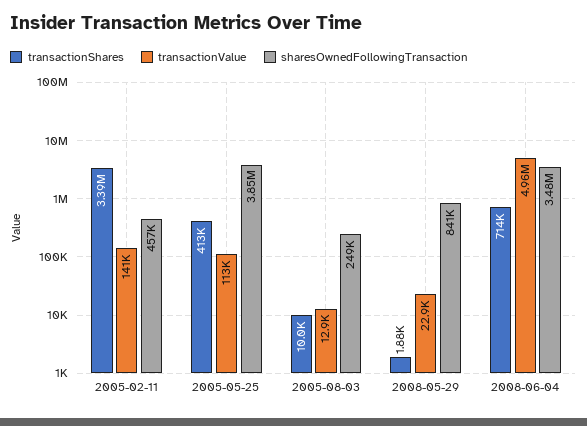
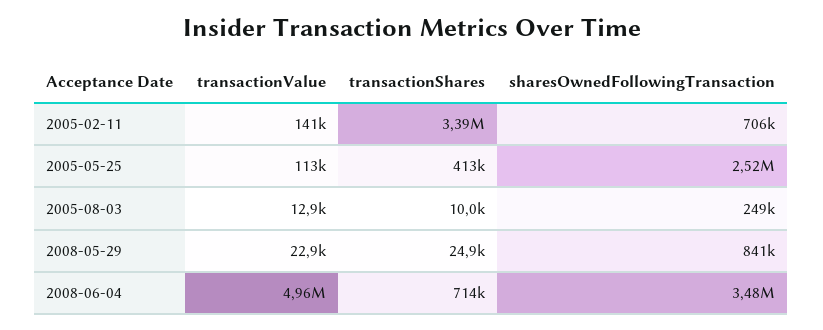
  {
    "transactionShares": {
      "2005-02-11": 3390000,
      "2005-05-25": 413000,
      "2005-08-03": 10000,
-     "2008-05-29": 1880,
+     "2008-05-29": 24900,
      "2008-06-04": 714000
    },
    "transactionValue": {
      "2005-02-11": 141000,
      "2005-05-25": 113000,
      "2005-08-03": 12900,
      "2008-05-29": 22900,
      "2008-06-04": 4960000
    },
    "sharesOwnedFollowingTransaction": {
-     "2005-02-11": 457000,
+     "2005-02-11": 706000,
-     "2005-05-25": 3850000,
+     "2005-05-25": 2520000,
      "2005-08-03": 249000,
      "2008-05-29": 841000,
      "2008-06-04": 3480000
    }
  }

